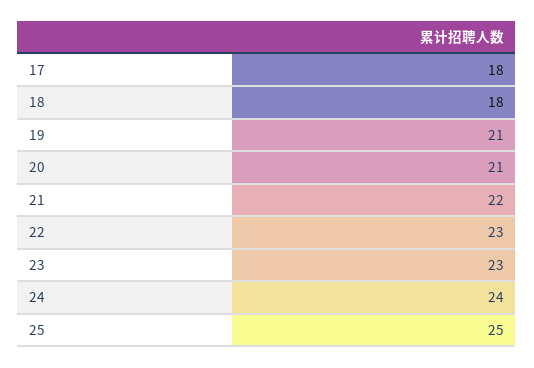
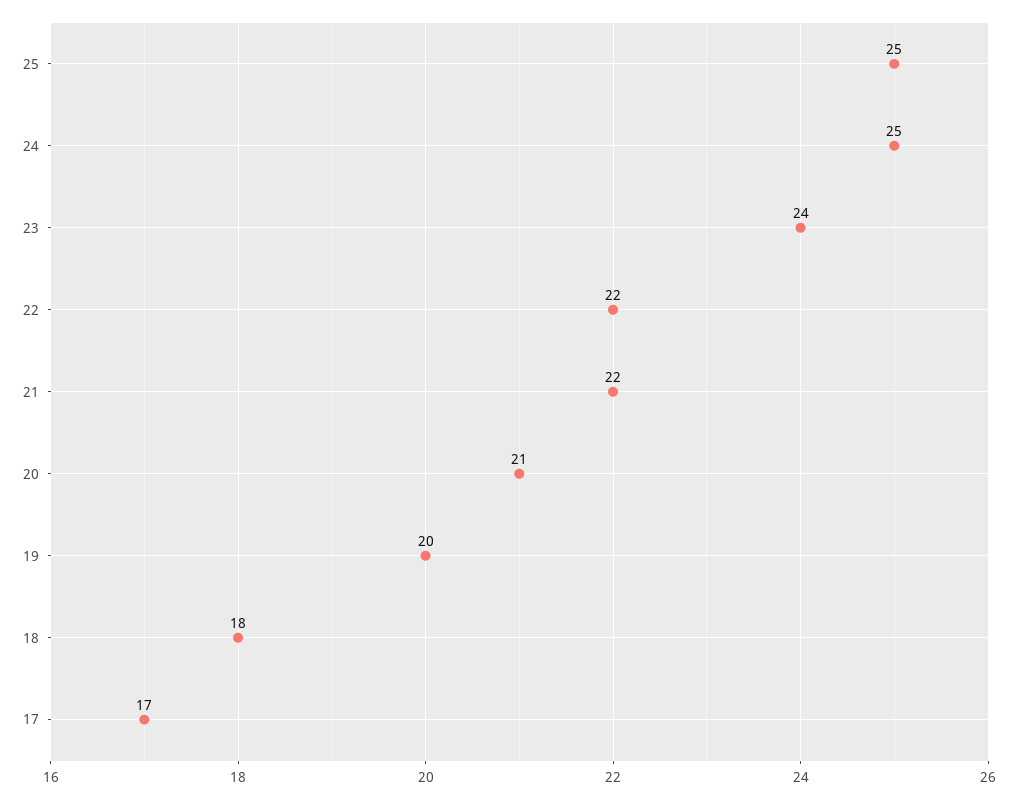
  {
-   "17": 18,
+   "17": 17,
    "18": 18,
-   "19": 21,
+   "19": 20,
    "20": 21,
    "21": 22,
-   "22": 23,
+   "22": 22,
-   "23": 23,
+   "23": 24,
-   "24": 24,
+   "24": 25,
    "25": 25
  }

